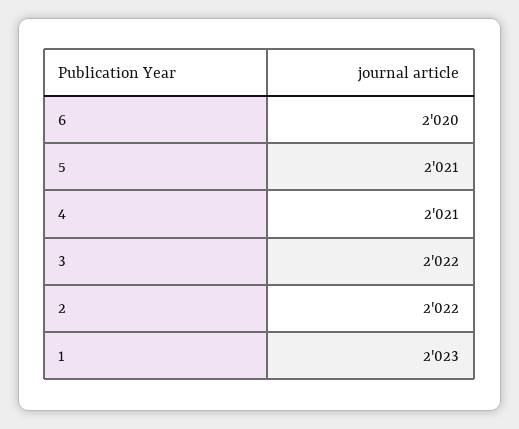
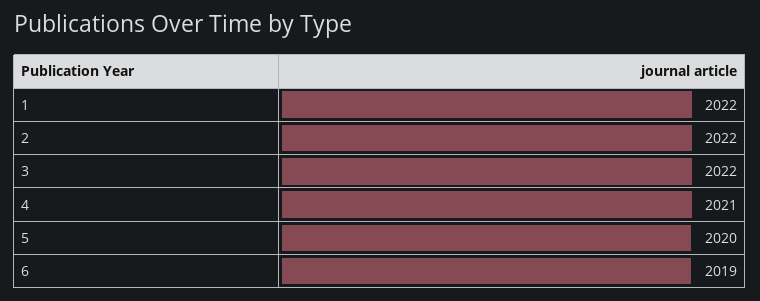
  {
-   "6": 2020,
+   "6": 2019,
-   "5": 2021,
+   "5": 2020,
    "4": 2021,
    "3": 2022,
    "2": 2022,
-   "1": 2023
+   "1": 2022
  }

